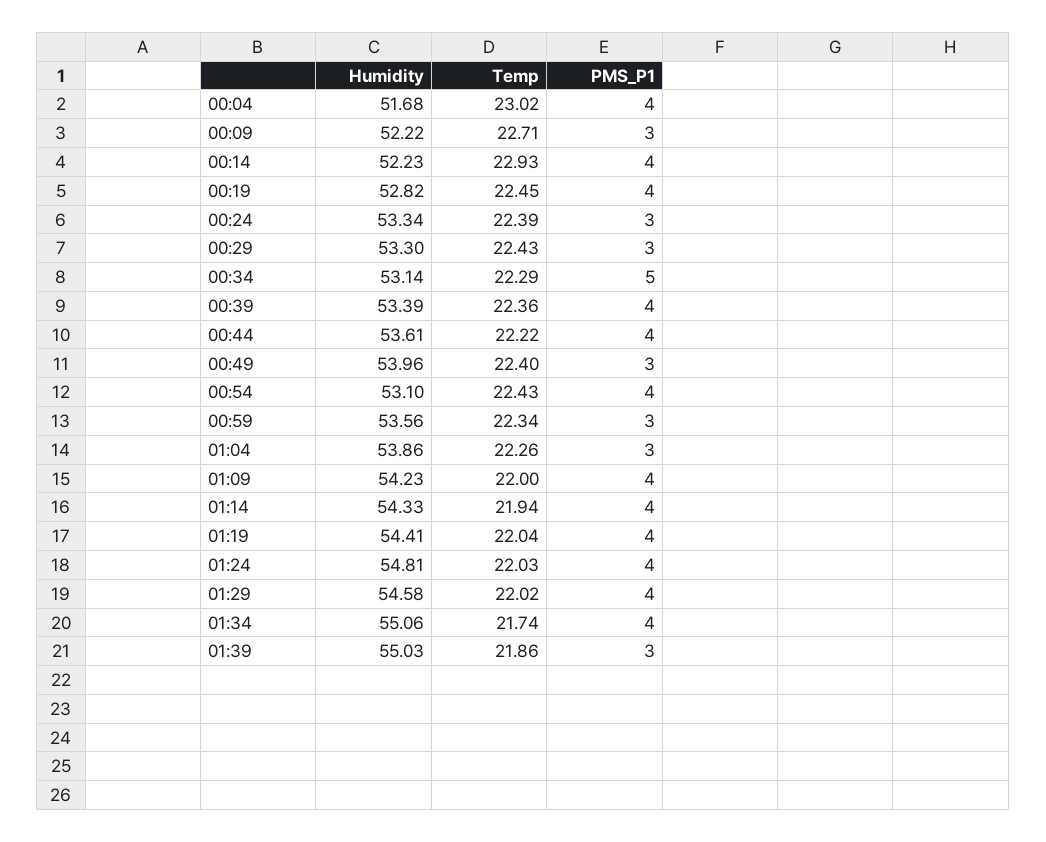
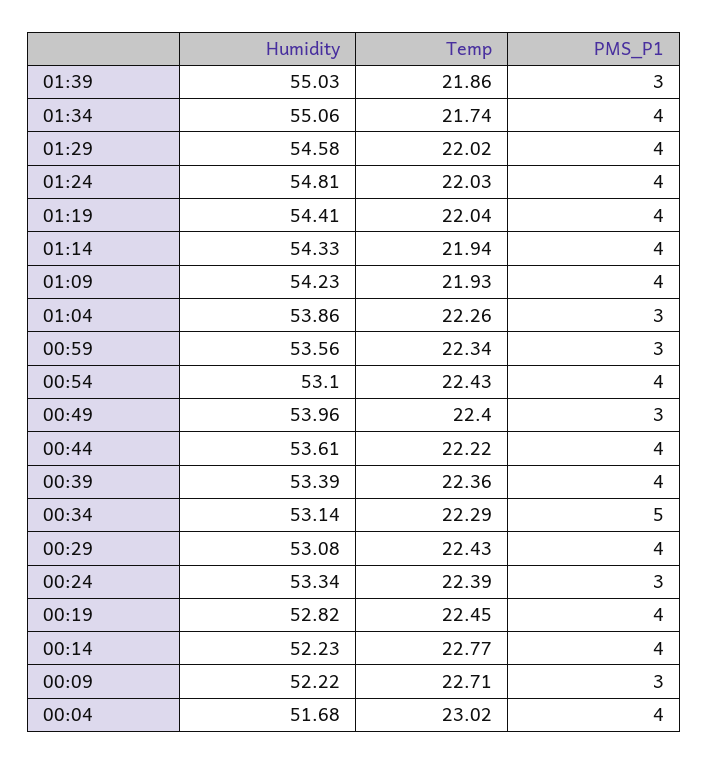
  {
    "Humidity": {
      "00:04": 51.68,
      "00:09": 52.22,
      "00:14": 52.23,
      "00:19": 52.82,
      "00:24": 53.34,
-     "00:29": 53.3,
+     "00:29": 53.08,
      "00:34": 53.14,
      "00:39": 53.39,
      "00:44": 53.61,
      "00:49": 53.96,
      "00:54": 53.1,
      "00:59": 53.56,
      "01:04": 53.86,
      "01:09": 54.23,
      "01:14": 54.33,
      "01:19": 54.41,
      "01:24": 54.81,
      "01:29": 54.58,
      "01:34": 55.06,
      "01:39": 55.03
    },
    "Temp": {
      "00:04": 23.02,
      "00:09": 22.71,
-     "00:14": 22.93,
+     "00:14": 22.77,
      "00:19": 22.45,
      "00:24": 22.39,
      "00:29": 22.43,
      "00:34": 22.29,
      "00:39": 22.36,
      "00:44": 22.22,
      "00:49": 22.4,
      "00:54": 22.43,
      "00:59": 22.34,
      "01:04": 22.26,
-     "01:09": 22,
+     "01:09": 21.93,
      "01:14": 21.94,
      "01:19": 22.04,
      "01:24": 22.03,
      "01:29": 22.02,
      "01:34": 21.74,
      "01:39": 21.86
    },
    "PMS_P1": {
      "00:04": 4,
      "00:09": 3,
      "00:14": 4,
      "00:19": 4,
      "00:24": 3,
-     "00:29": 3,
+     "00:29": 4,
      "00:34": 5,
      "00:39": 4,
      "00:44": 4,
      "00:49": 3,
      "00:54": 4,
      "00:59": 3,
      "01:04": 3,
      "01:09": 4,
      "01:14": 4,
      "01:19": 4,
      "01:24": 4,
      "01:29": 4,
      "01:34": 4,
      "01:39": 3
    }
  }

